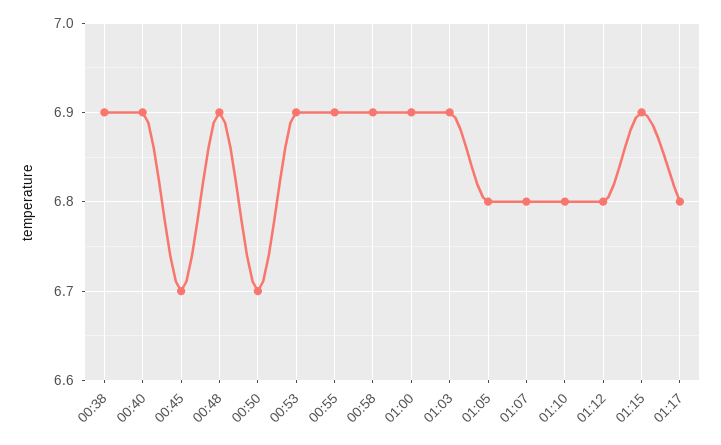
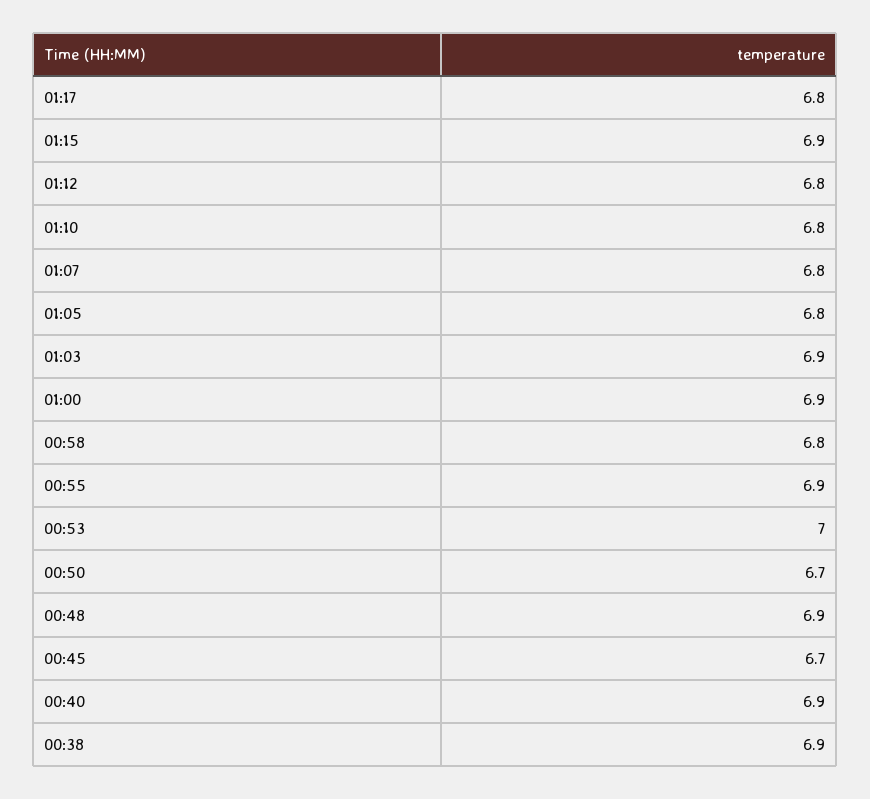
  {
    "00:38": 6.9,
    "00:40": 6.9,
    "00:45": 6.7,
    "00:48": 6.9,
    "00:50": 6.7,
-   "00:53": 6.9,
+   "00:53": 7,
    "00:55": 6.9,
-   "00:58": 6.9,
+   "00:58": 6.8,
    "01:00": 6.9,
    "01:03": 6.9,
    "01:05": 6.8,
    "01:07": 6.8,
    "01:10": 6.8,
    "01:12": 6.8,
    "01:15": 6.9,
    "01:17": 6.8
  }

